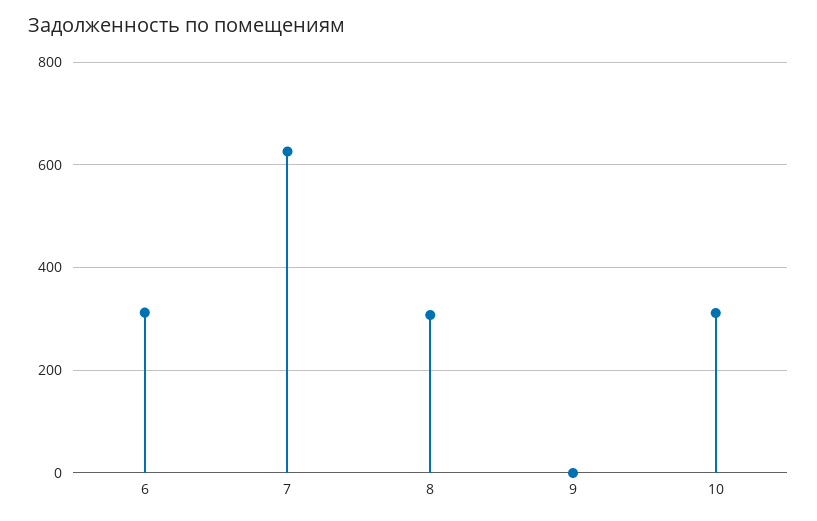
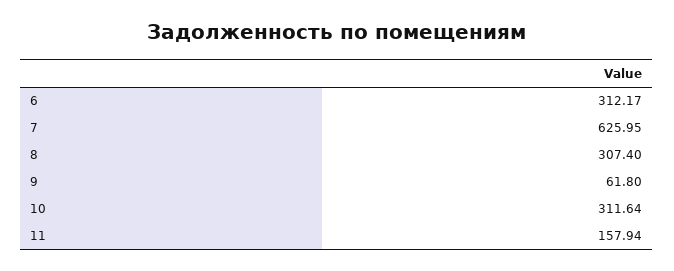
  {
    "6": 312.17,
    "7": 625.95,
    "8": 307.4,
-   "9": 0,
+   "9": 61.8,
-   "10": 311.64
+   "10": 311.64,
+   "11": 157.94
  }

